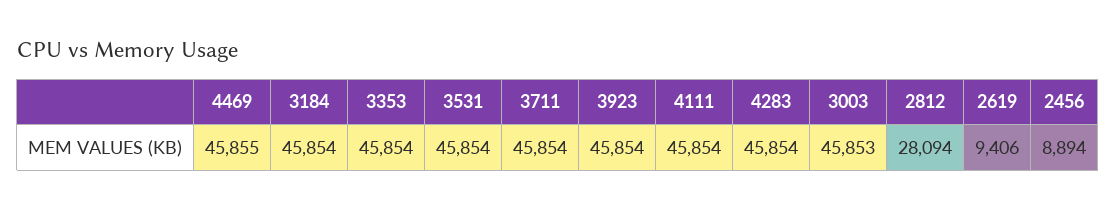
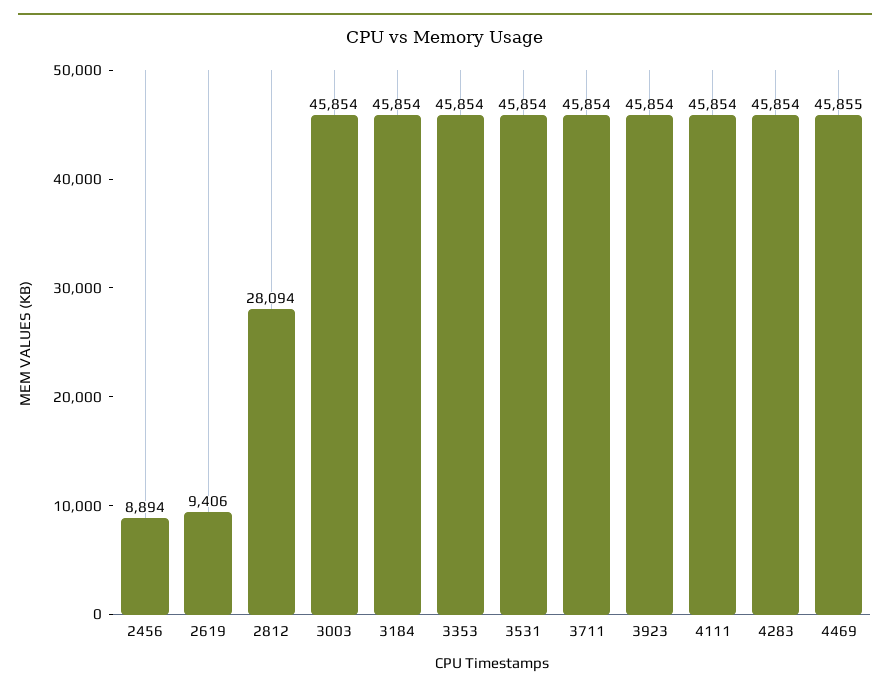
  {
    "4469": 45855,
    "3184": 45854,
    "3353": 45854,
    "3531": 45854,
    "3711": 45854,
    "3923": 45854,
    "4111": 45854,
    "4283": 45854,
-   "3003": 45853,
+   "3003": 45854,
    "2812": 28094,
    "2619": 9406,
    "2456": 8894
  }

